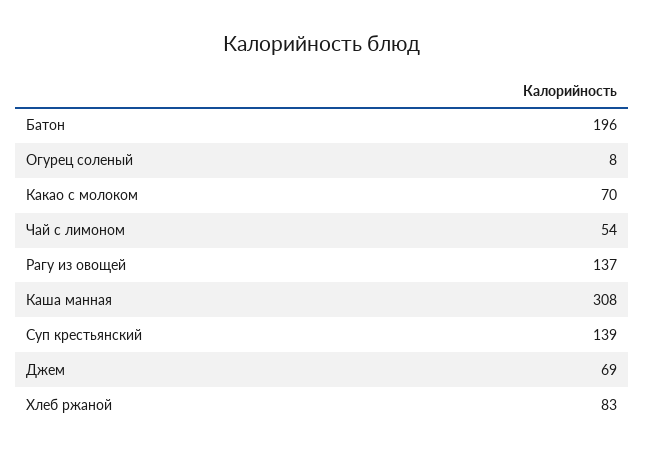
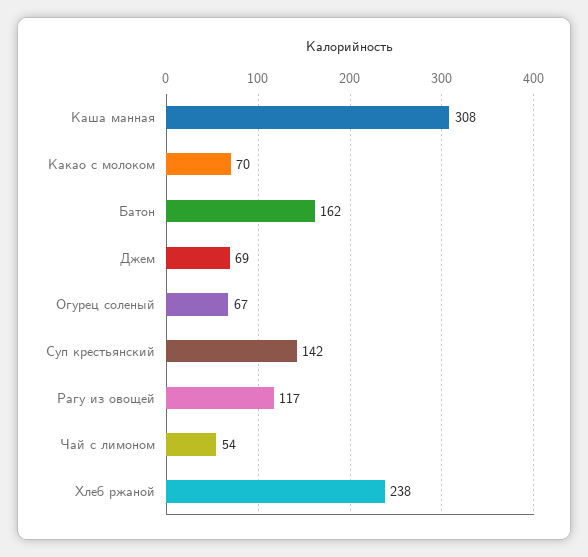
  {
-   "Батон": 196,
+   "Батон": 162,
-   "Огурец соленый": 8,
+   "Огурец соленый": 67,
    "Какао с молоком": 70,
    "Чай с лимоном": 54,
-   "Рагу из овощей": 137,
+   "Рагу из овощей": 117,
    "Каша манная": 308,
-   "Суп крестьянский": 139,
+   "Суп крестьянский": 142,
    "Джем": 69,
-   "Хлеб ржаной": 83
+   "Хлеб ржаной": 238
  }

